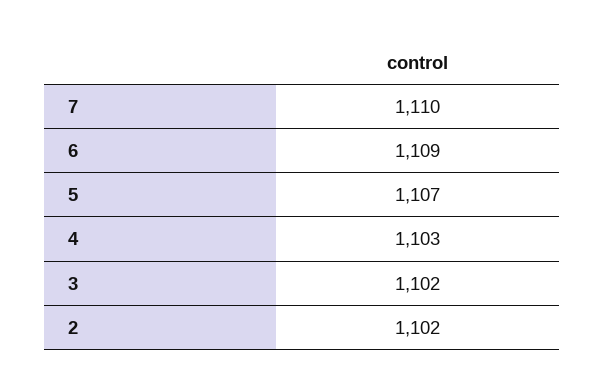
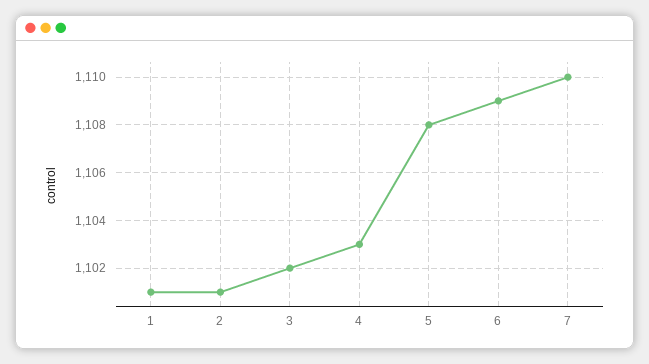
  {
    "7": 1110,
    "6": 1109,
-   "5": 1107,
+   "5": 1108,
    "4": 1103,
    "3": 1102,
-   "2": 1102
+   "2": 1101,
+   "1": 1101
  }

